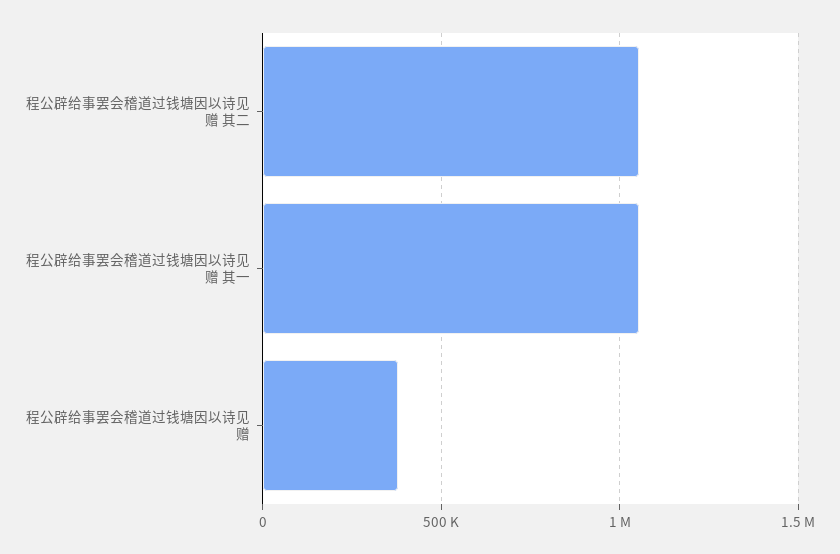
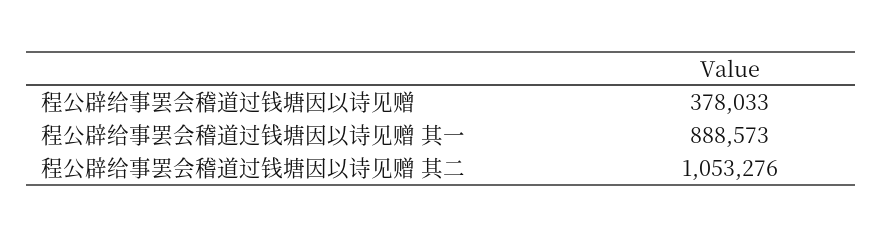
  {
    "程公辟给事罢会稽道过钱塘因以诗见赠 其二": 1053276,
-   "程公辟给事罢会稽道过钱塘因以诗见赠 其一": 1050000,
+   "程公辟给事罢会稽道过钱塘因以诗见赠 其一": 888573,
    "程公辟给事罢会稽道过钱塘因以诗见赠": 378033
  }

